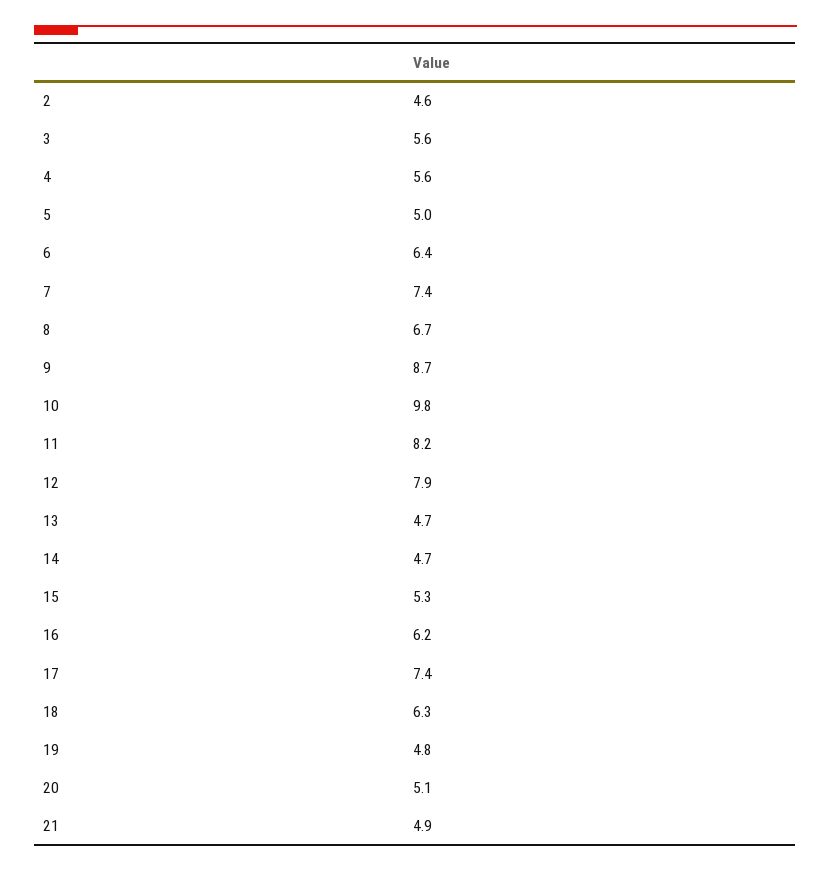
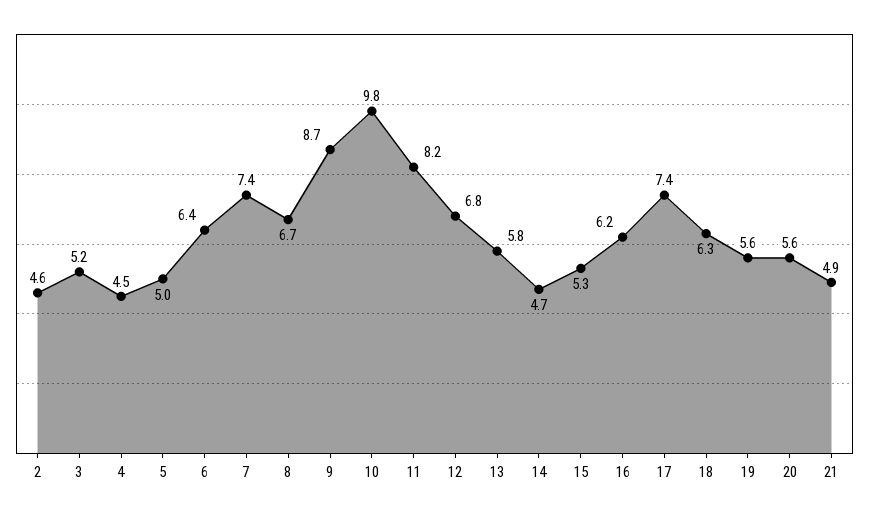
  {
    "2": 4.6,
-   "3": 5.6,
+   "3": 5.2,
-   "4": 5.6,
+   "4": 4.5,
    "5": 5,
    "6": 6.4,
    "7": 7.4,
    "8": 6.7,
    "9": 8.7,
    "10": 9.8,
    "11": 8.2,
-   "12": 7.9,
+   "12": 6.8,
-   "13": 4.7,
+   "13": 5.8,
    "14": 4.7,
    "15": 5.3,
    "16": 6.2,
    "17": 7.4,
    "18": 6.3,
-   "19": 4.8,
+   "19": 5.6,
-   "20": 5.1,
+   "20": 5.6,
    "21": 4.9
  }

